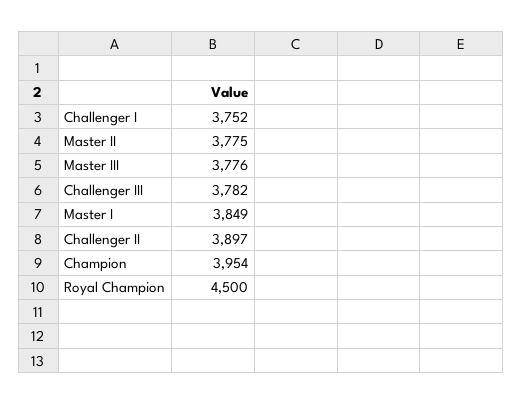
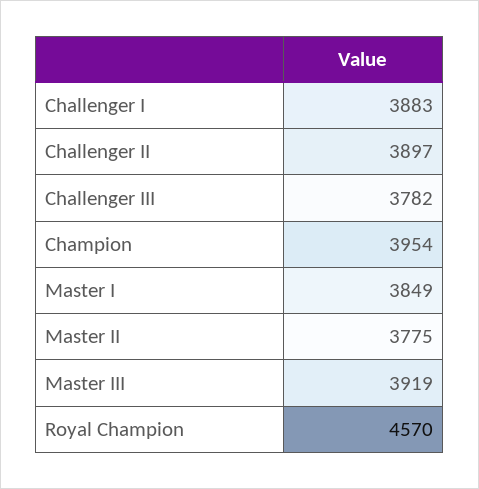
  {
-   "Challenger I": 3752,
+   "Challenger I": 3883,
    "Master II": 3775,
-   "Master III": 3776,
+   "Master III": 3919,
    "Challenger III": 3782,
    "Master I": 3849,
    "Challenger II": 3897,
    "Champion": 3954,
-   "Royal Champion": 4500
+   "Royal Champion": 4570
  }

